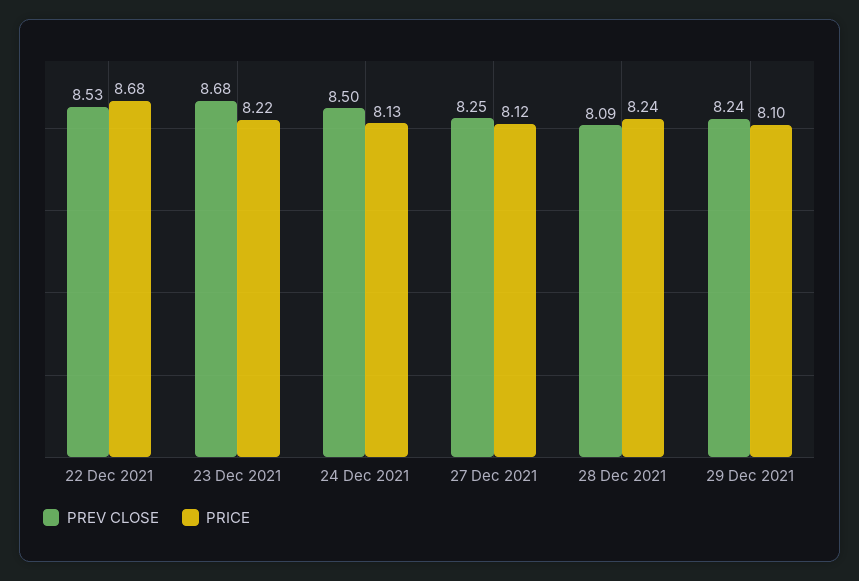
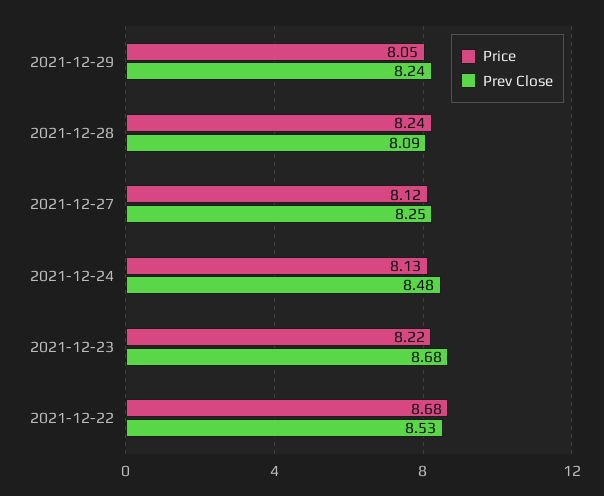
  {
    "PREV CLOSE": {
      "22 Dec 2021": 8.53,
      "23 Dec 2021": 8.68,
-     "24 Dec 2021": 8.5,
+     "24 Dec 2021": 8.48,
      "27 Dec 2021": 8.25,
      "28 Dec 2021": 8.09,
      "29 Dec 2021": 8.24
    },
    "PRICE": {
      "22 Dec 2021": 8.68,
      "23 Dec 2021": 8.22,
      "24 Dec 2021": 8.13,
      "27 Dec 2021": 8.12,
      "28 Dec 2021": 8.24,
-     "29 Dec 2021": 8.1
+     "29 Dec 2021": 8.05
    }
  }

